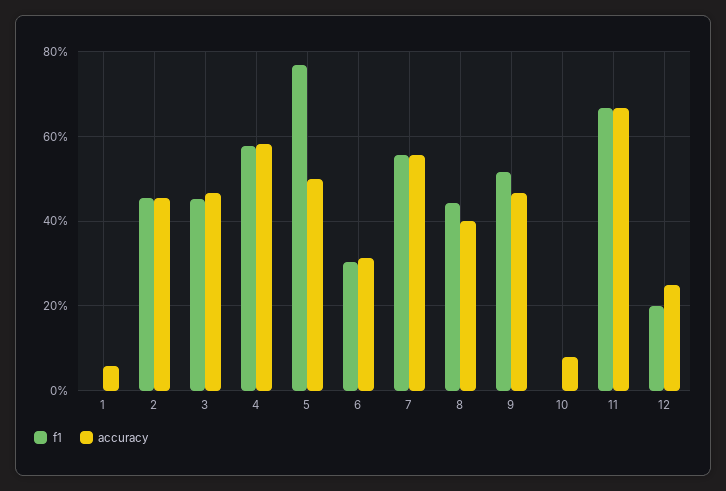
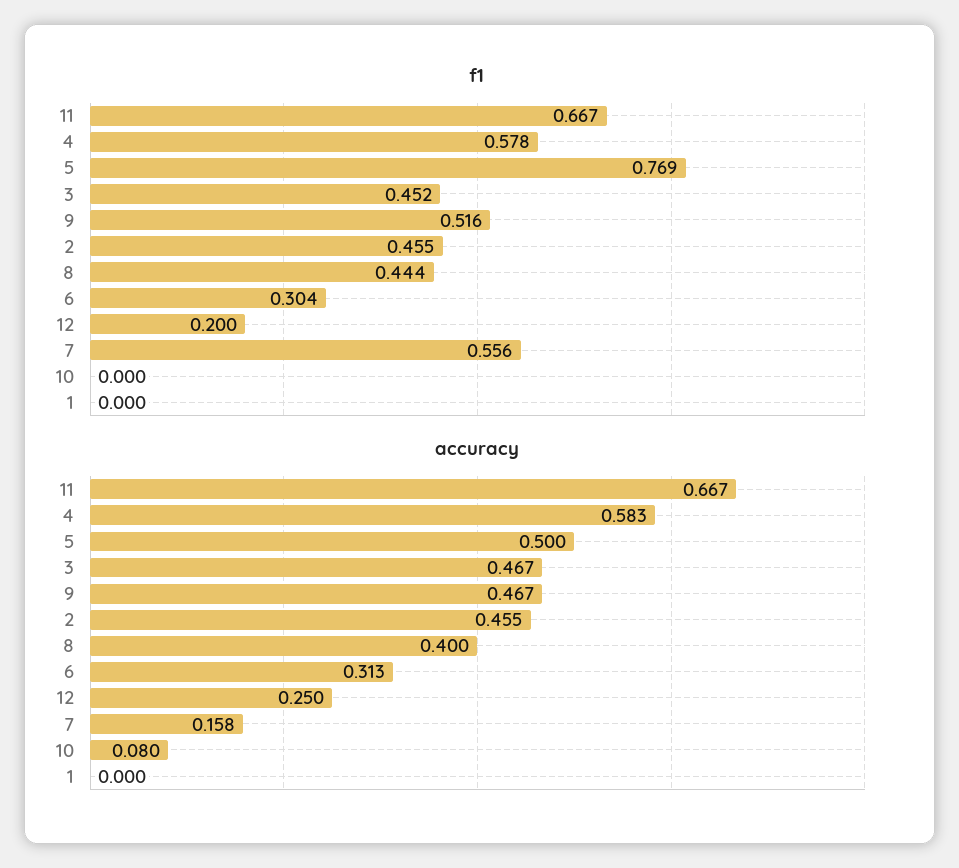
  {
    "f1": {
      "1": 0,
      "2": 0.455,
      "3": 0.452,
      "4": 0.578,
      "5": 0.769,
      "6": 0.304,
      "7": 0.556,
      "8": 0.444,
      "9": 0.516,
      "10": 0,
      "11": 0.667,
      "12": 0.2
    },
    "accuracy": {
-     "1": 0.06,
+     "1": 0,
      "2": 0.455,
      "3": 0.467,
      "4": 0.583,
      "5": 0.5,
      "6": 0.313,
-     "7": 0.56,
+     "7": 0.158,
      "8": 0.4,
      "9": 0.467,
      "10": 0.08,
      "11": 0.667,
      "12": 0.25
    }
  }

